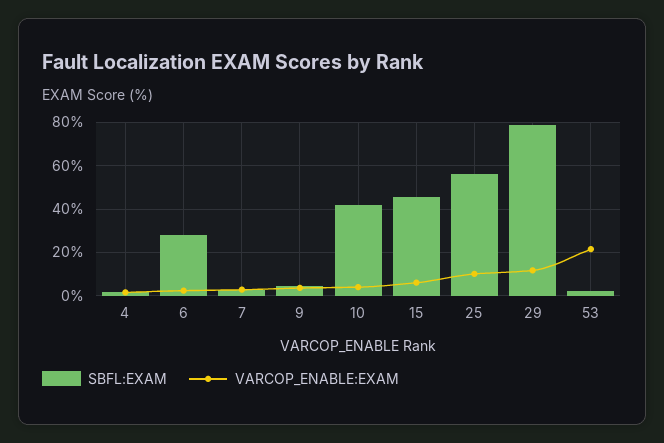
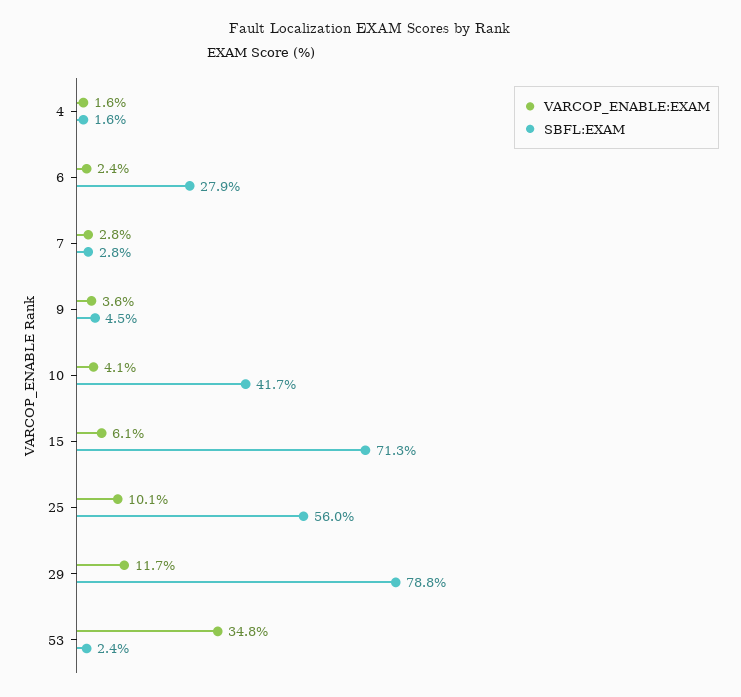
  {
    "SBFL:EXAM": {
      "4": 1.6,
      "6": 27.9,
      "7": 2.8,
      "9": 4.5,
      "10": 41.7,
-     "15": 45,
+     "15": 71.3,
      "25": 56,
      "29": 78.8,
      "53": 2.4
    },
    "VARCOP_ENABLE:EXAM": {
      "4": 1.6,
      "6": 2.4,
      "7": 2.8,
      "9": 3.6,
      "10": 4.1,
      "15": 6.1,
      "25": 10.1,
      "29": 11.7,
-     "53": 20
+     "53": 34.8
    }
  }

